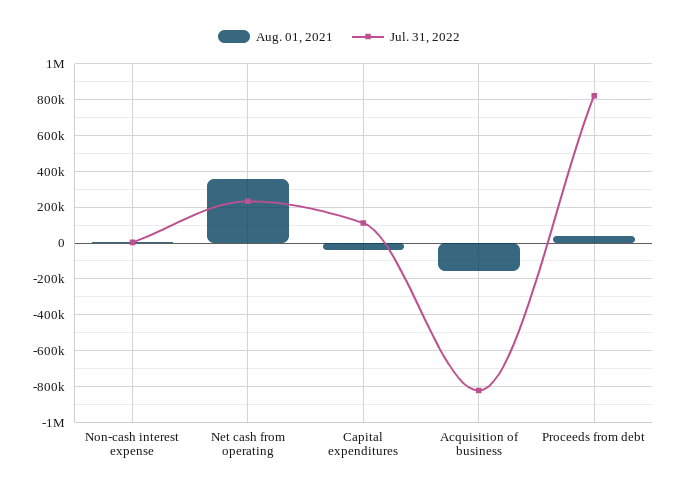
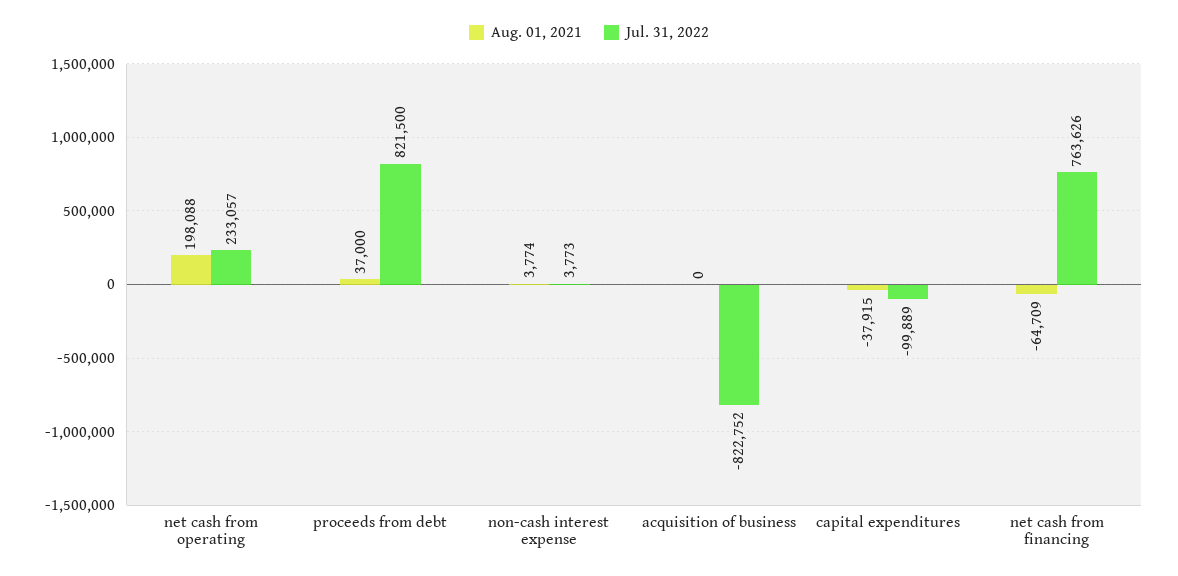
  {
    "Aug. 01, 2021": {
      "Non-cash interest expense": 3774,
-     "Net cash from operating": 350000,
+     "Net cash from operating": 198088,
      "Capital expenditures": -37915,
-     "Acquisition of business": -150000,
+     "Acquisition of business": 0,
-     "Proceeds from debt": 37000
+     "Proceeds from debt": 37000,
+     "net cash from financing": -64709
    },
    "Jul. 31, 2022": {
      "Non-cash interest expense": 3773,
      "Net cash from operating": 233057,
-     "Capital expenditures": 100000,
+     "Capital expenditures": -99889,
      "Acquisition of business": -822752,
-     "Proceeds from debt": 821500
+     "Proceeds from debt": 821500,
+     "net cash from financing": 763626
    }
  }

